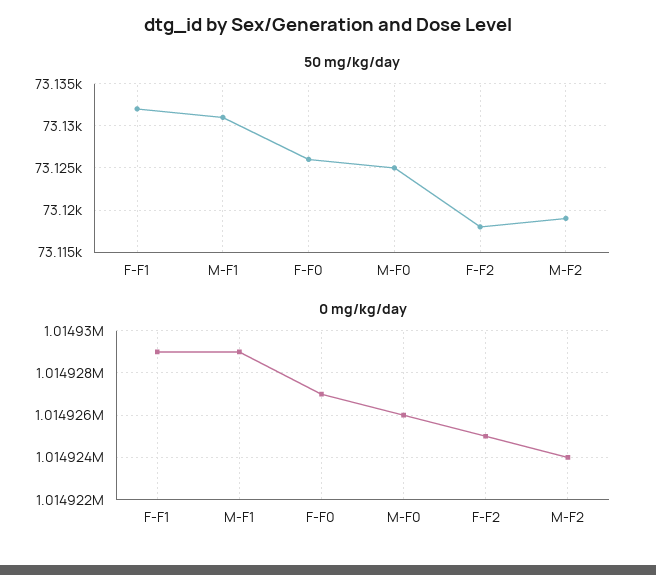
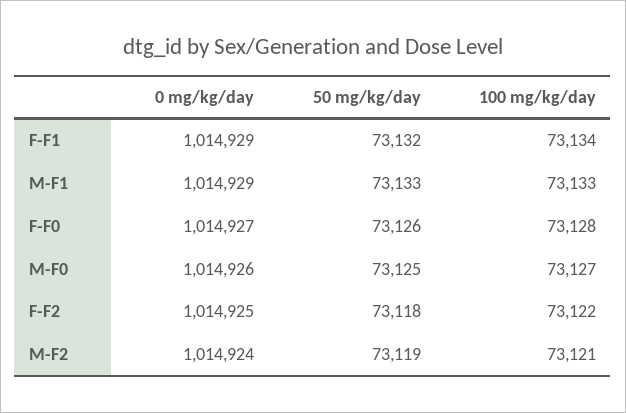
  {
    "50 mg/kg/day": {
      "F-F1": 73132,
-     "M-F1": 73131,
+     "M-F1": 73133,
      "F-F0": 73126,
      "M-F0": 73125,
      "F-F2": 73118,
      "M-F2": 73119
    },
    "0 mg/kg/day": {
      "F-F1": 1014929,
      "M-F1": 1014929,
      "F-F0": 1014927,
      "M-F0": 1014926,
      "F-F2": 1014925,
      "M-F2": 1014924
-   }
+   },
+   "100 mg/kg/day": {
+     "F-F1": 73134,
+     "M-F1": 73133,
+     "F-F0": 73128,
+     "M-F0": 73127,
+     "F-F2": 73122,
+     "M-F2": 73121
+   }
  }

